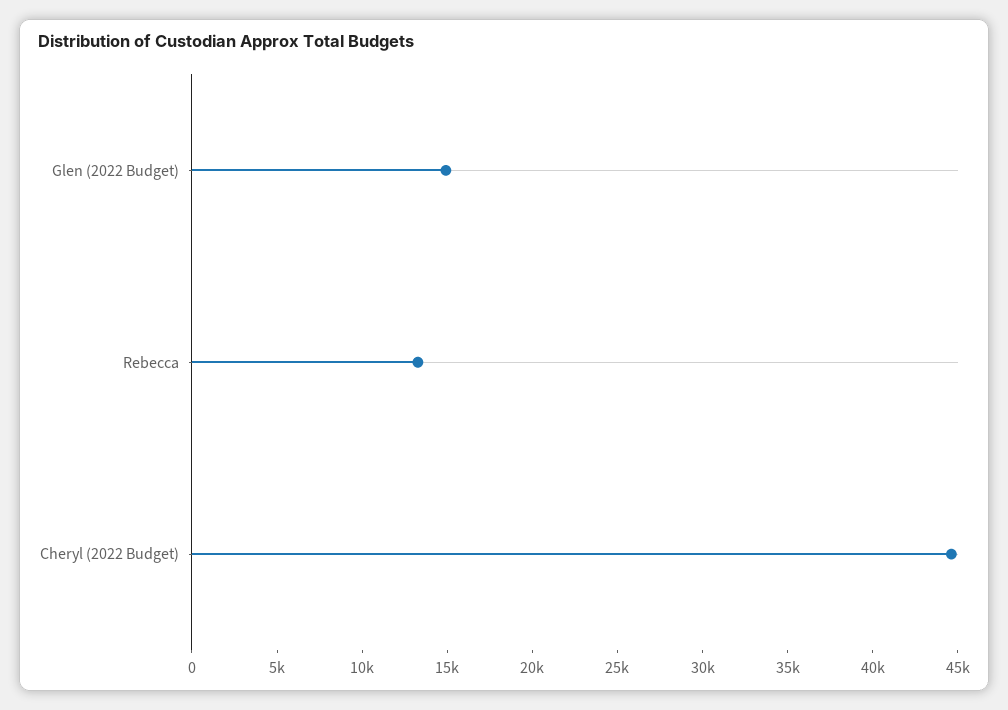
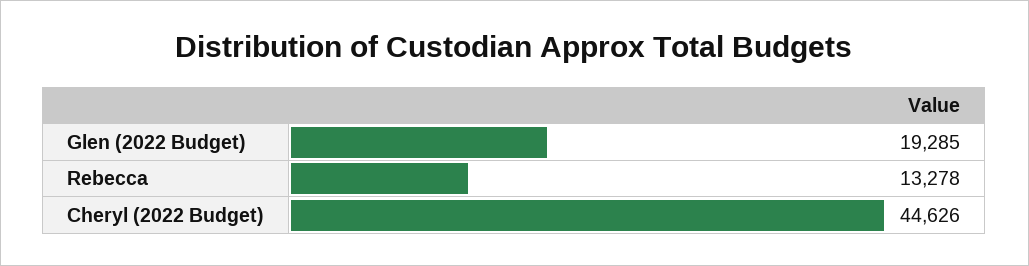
  {
-   "Glen (2022 Budget)": 15000,
+   "Glen (2022 Budget)": 19285,
    "Rebecca": 13278,
    "Cheryl (2022 Budget)": 44626
  }

